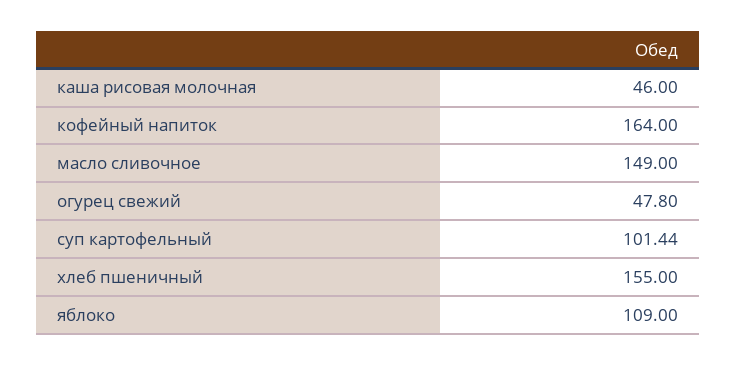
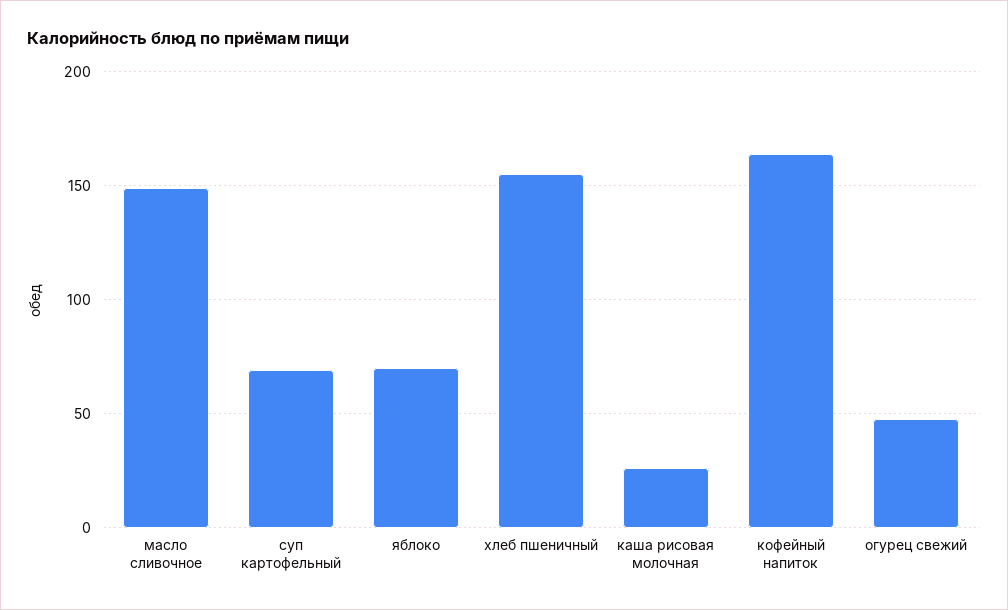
  {
-   "каша рисовая молочная": 46,
+   "каша рисовая молочная": 25,
    "кофейный напиток": 164,
    "масло сливочное": 149,
    "огурец свежий": 47.8,
-   "суп картофельный": 101.44,
+   "суп картофельный": 70,
    "хлеб пшеничный": 155,
-   "яблоко": 109
+   "яблоко": 70
  }

